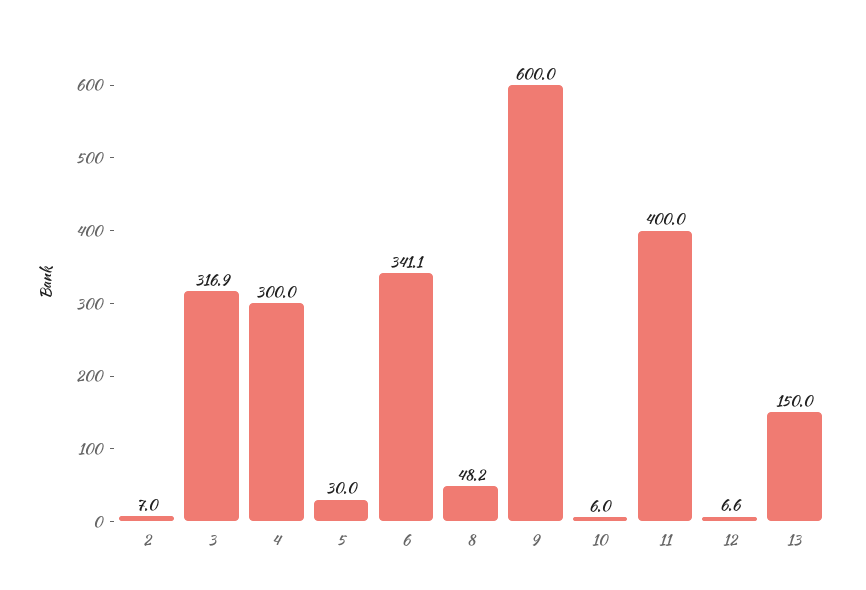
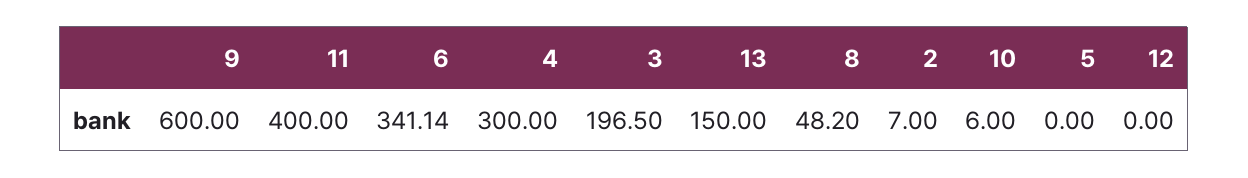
  {
    "2": 7,
-   "3": 316.9,
+   "3": 196.5,
    "4": 300,
-   "5": 30,
+   "5": 0,
    "6": 341.14,
    "8": 48.2,
    "9": 600,
    "10": 6,
    "11": 400,
-   "12": 6.6,
+   "12": 0,
    "13": 150
  }

